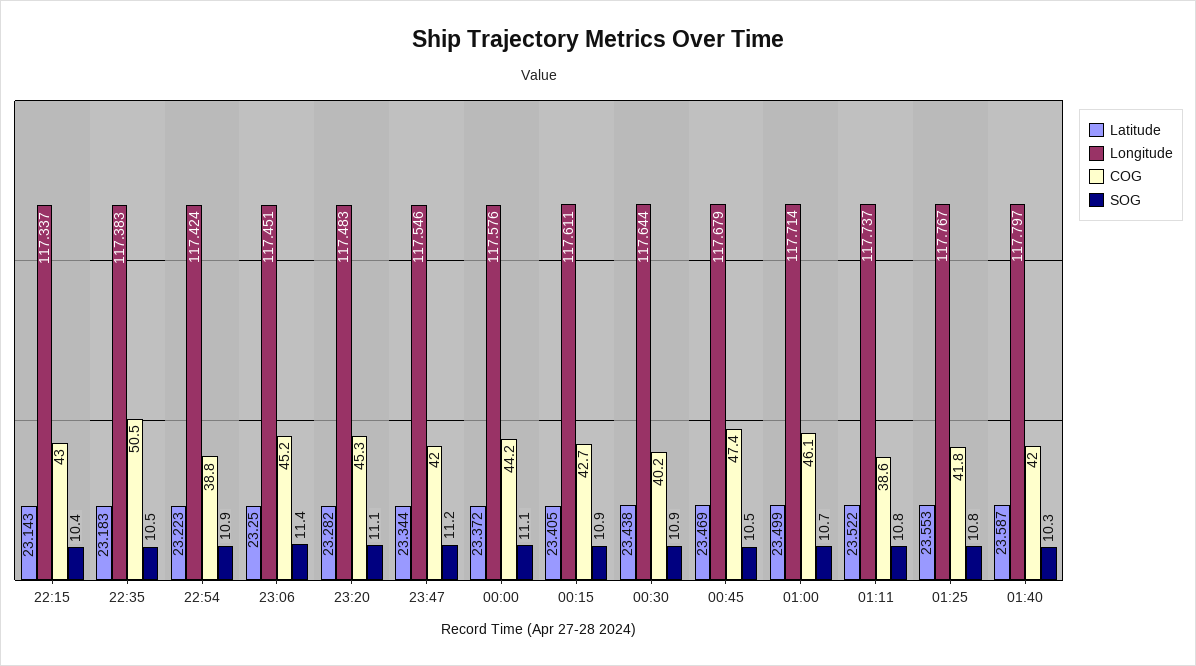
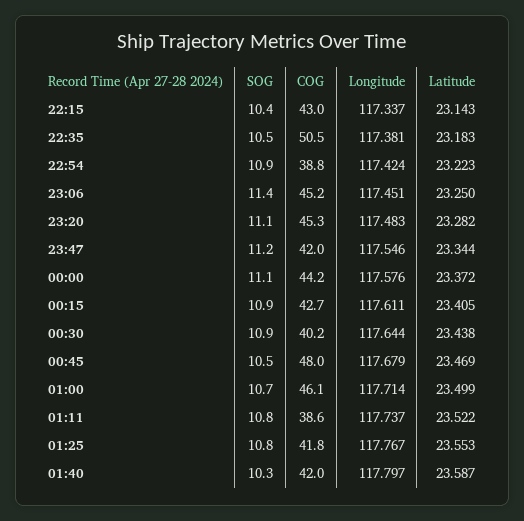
  {
    "Latitude": {
      "22:15": 23.143,
      "22:35": 23.183,
      "22:54": 23.223,
      "23:06": 23.25,
      "23:20": 23.282,
      "23:47": 23.344,
      "00:00": 23.372,
      "00:15": 23.405,
      "00:30": 23.438,
      "00:45": 23.469,
      "01:00": 23.499,
      "01:11": 23.522,
      "01:25": 23.553,
      "01:40": 23.587
    },
    "Longitude": {
      "22:15": 117.337,
-     "22:35": 117.383,
+     "22:35": 117.381,
      "22:54": 117.424,
      "23:06": 117.451,
      "23:20": 117.483,
      "23:47": 117.546,
      "00:00": 117.576,
      "00:15": 117.611,
      "00:30": 117.644,
      "00:45": 117.679,
      "01:00": 117.714,
      "01:11": 117.737,
      "01:25": 117.767,
      "01:40": 117.797
    },
    "COG": {
      "22:15": 43,
      "22:35": 50.5,
      "22:54": 38.8,
      "23:06": 45.2,
      "23:20": 45.3,
      "23:47": 42,
      "00:00": 44.2,
      "00:15": 42.7,
      "00:30": 40.2,
-     "00:45": 47.4,
+     "00:45": 48,
      "01:00": 46.1,
      "01:11": 38.6,
      "01:25": 41.8,
      "01:40": 42
    },
    "SOG": {
      "22:15": 10.4,
      "22:35": 10.5,
      "22:54": 10.9,
      "23:06": 11.4,
      "23:20": 11.1,
      "23:47": 11.2,
      "00:00": 11.1,
      "00:15": 10.9,
      "00:30": 10.9,
      "00:45": 10.5,
      "01:00": 10.7,
      "01:11": 10.8,
      "01:25": 10.8,
      "01:40": 10.3
    }
  }

